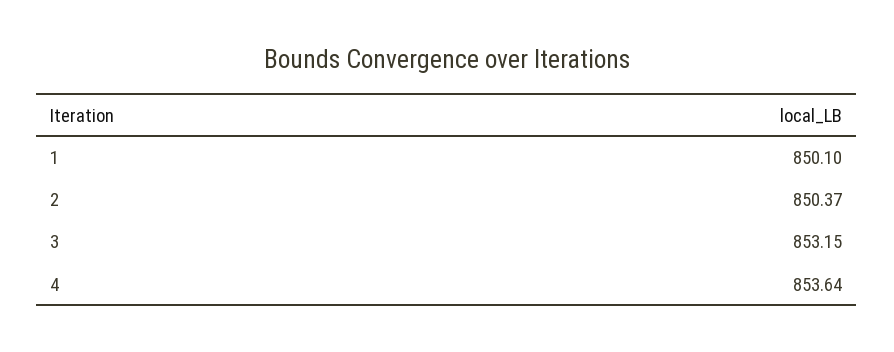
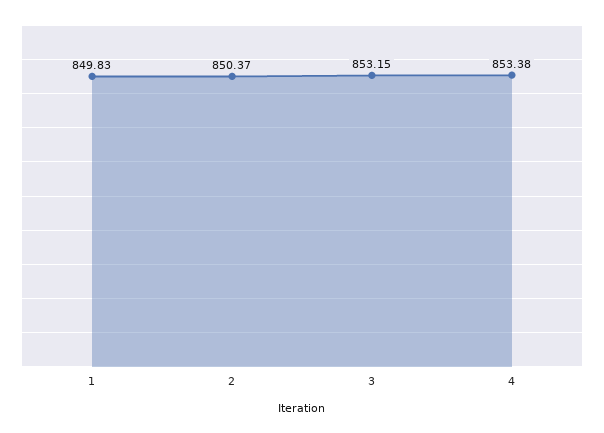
  {
-   "1": 850.1,
+   "1": 849.83,
    "2": 850.37,
    "3": 853.15,
-   "4": 853.64
+   "4": 853.38
  }

